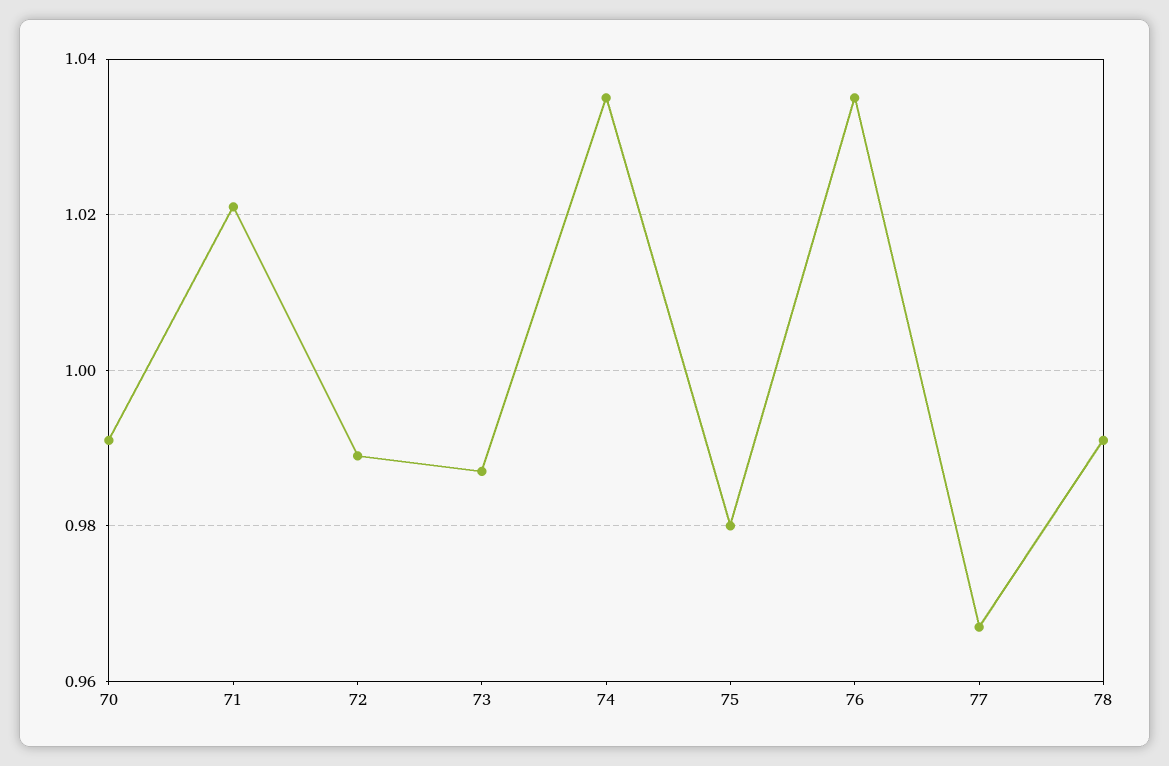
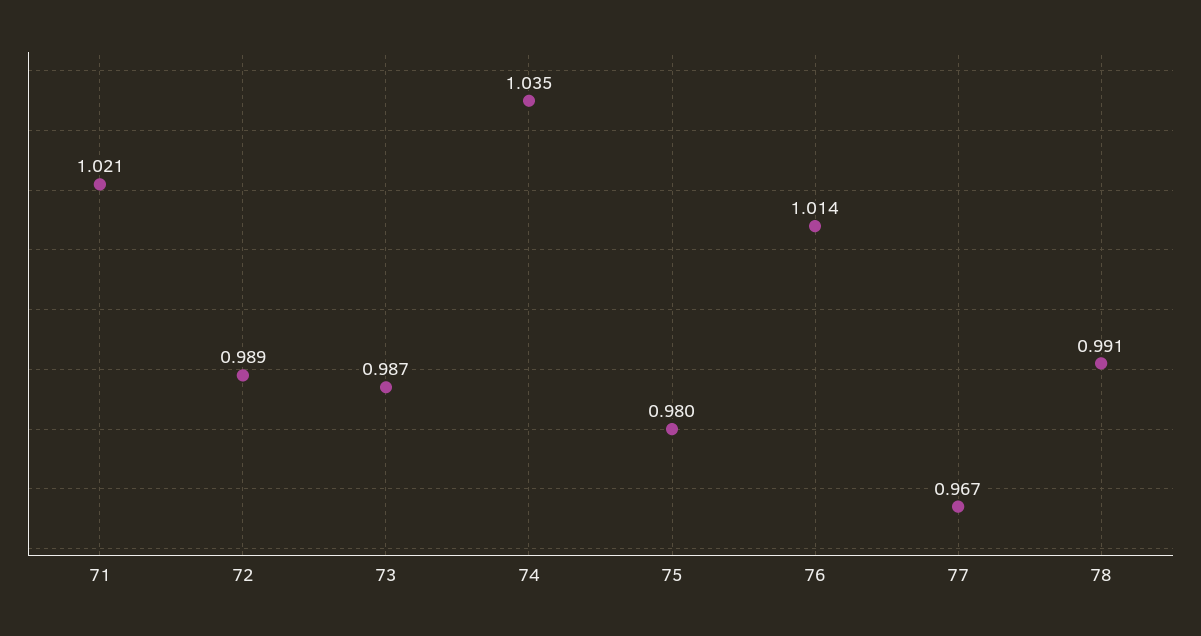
  {
-   "70": 0.99,
    "71": 1.021,
    "72": 0.989,
    "73": 0.987,
    "74": 1.035,
    "75": 0.98,
-   "76": 1.035,
+   "76": 1.014,
    "77": 0.967,
    "78": 0.991
  }

